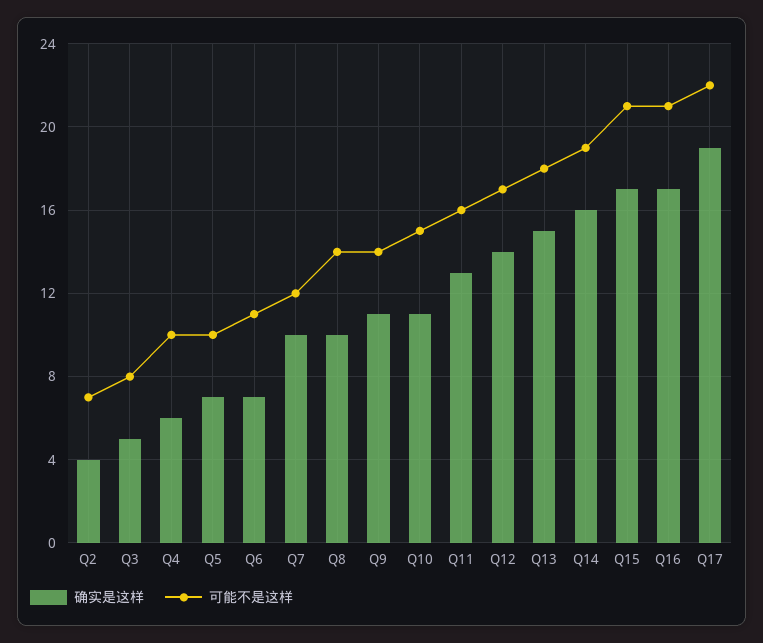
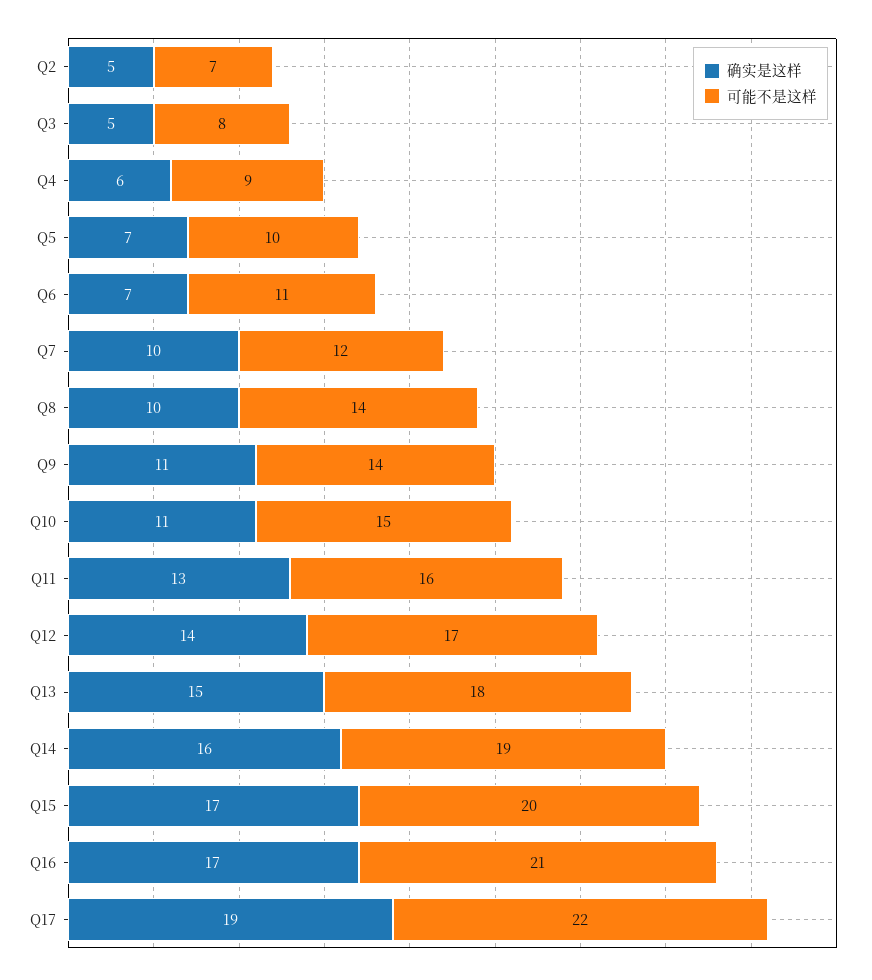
  {
    "确实是这样": {
-     "Q2": 4,
+     "Q2": 5,
      "Q3": 5,
      "Q4": 6,
      "Q5": 7,
      "Q6": 7,
      "Q7": 10,
      "Q8": 10,
      "Q9": 11,
      "Q10": 11,
      "Q11": 13,
      "Q12": 14,
      "Q13": 15,
      "Q14": 16,
      "Q15": 17,
      "Q16": 17,
      "Q17": 19
    },
    "可能不是这样": {
      "Q2": 7,
      "Q3": 8,
-     "Q4": 10,
+     "Q4": 9,
      "Q5": 10,
      "Q6": 11,
      "Q7": 12,
      "Q8": 14,
      "Q9": 14,
      "Q10": 15,
      "Q11": 16,
      "Q12": 17,
      "Q13": 18,
      "Q14": 19,
-     "Q15": 21,
+     "Q15": 20,
      "Q16": 21,
      "Q17": 22
    }
  }

